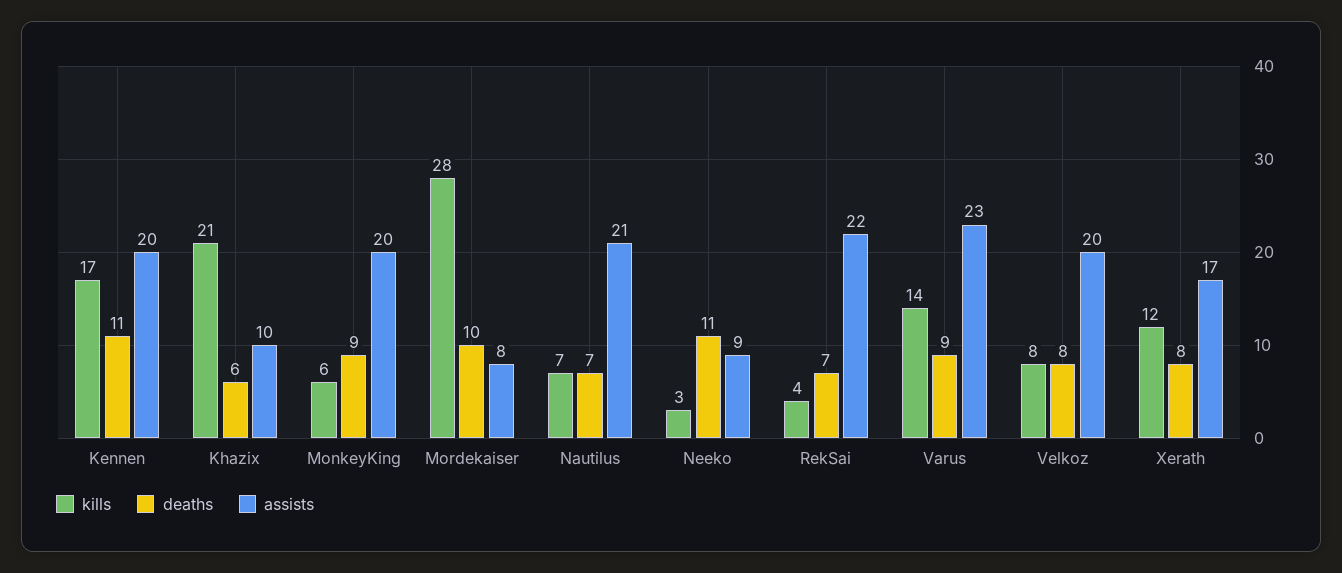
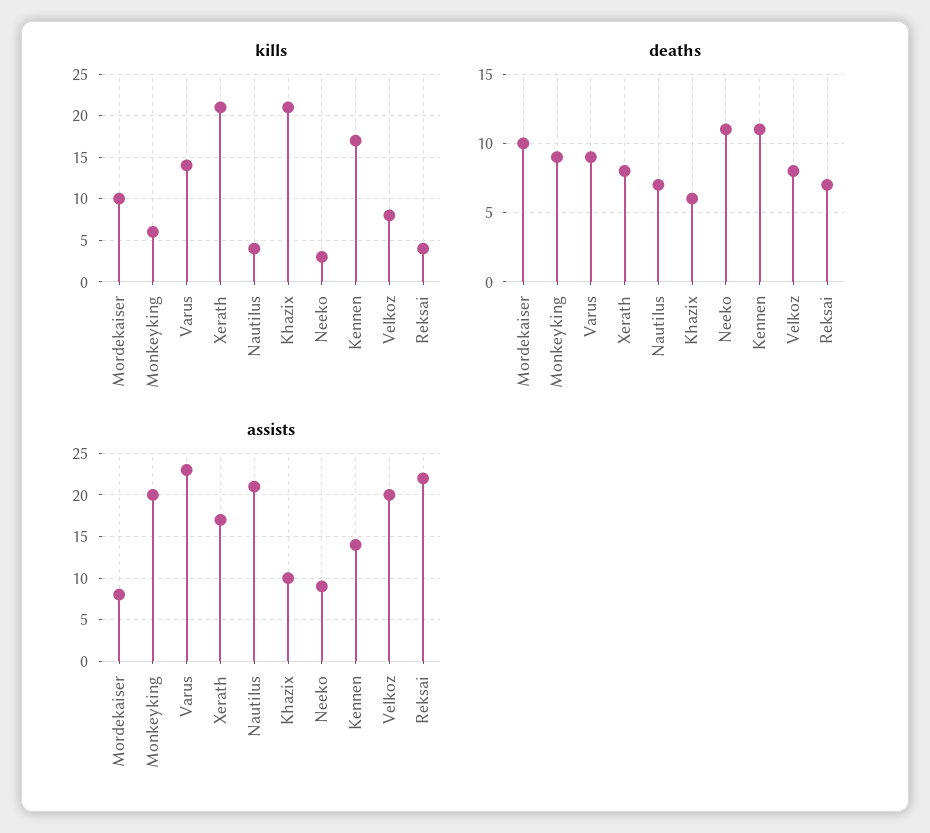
  {
    "kills": {
      "Kennen": 17,
      "Khazix": 21,
      "MonkeyKing": 6,
-     "Mordekaiser": 28,
+     "Mordekaiser": 10,
-     "Nautilus": 7,
+     "Nautilus": 4,
      "Neeko": 3,
      "RekSai": 4,
      "Varus": 14,
      "Velkoz": 8,
-     "Xerath": 12
+     "Xerath": 21
    },
    "deaths": {
      "Kennen": 11,
      "Khazix": 6,
      "MonkeyKing": 9,
      "Mordekaiser": 10,
      "Nautilus": 7,
      "Neeko": 11,
      "RekSai": 7,
      "Varus": 9,
      "Velkoz": 8,
      "Xerath": 8
    },
    "assists": {
-     "Kennen": 20,
+     "Kennen": 14,
      "Khazix": 10,
      "MonkeyKing": 20,
      "Mordekaiser": 8,
      "Nautilus": 21,
      "Neeko": 9,
      "RekSai": 22,
      "Varus": 23,
      "Velkoz": 20,
      "Xerath": 17
    }
  }

